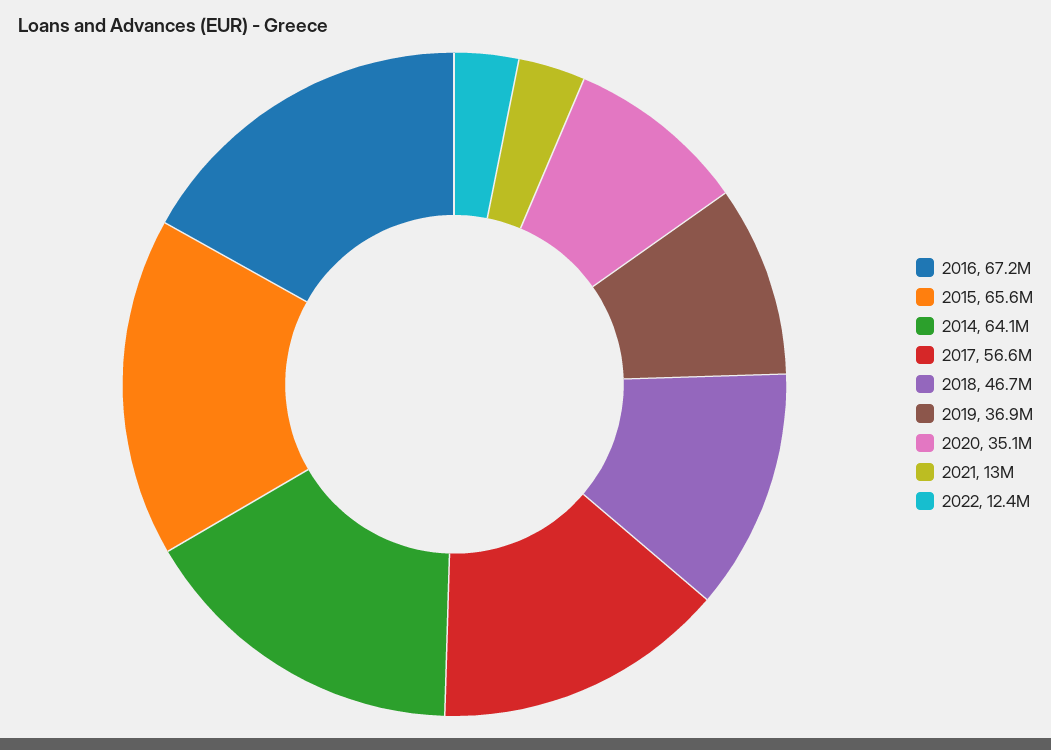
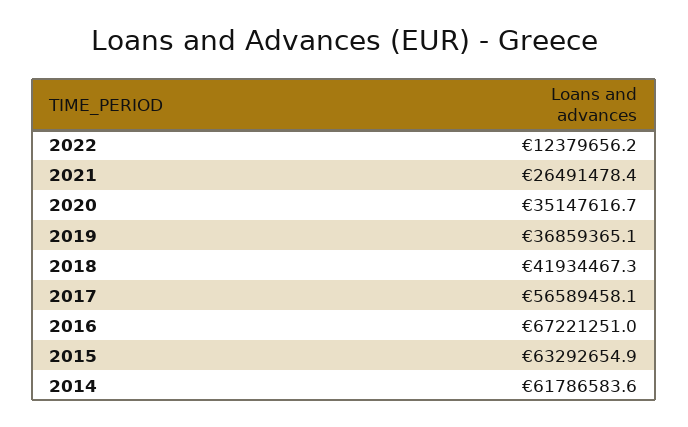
  {
    "2016": 67221251,
-   "2015": 65600000,
+   "2015": 63292654.9,
-   "2014": 64100000,
+   "2014": 61786583.6,
    "2017": 56589458.1,
-   "2018": 46700000,
+   "2018": 41934467.3,
    "2019": 36859365.1,
    "2020": 35147616.7,
-   "2021": 13000000,
+   "2021": 26491478.4,
    "2022": 12379656.2
  }

